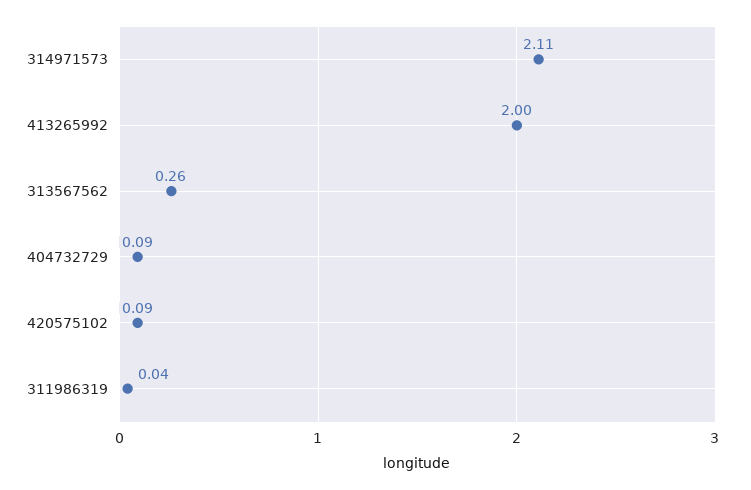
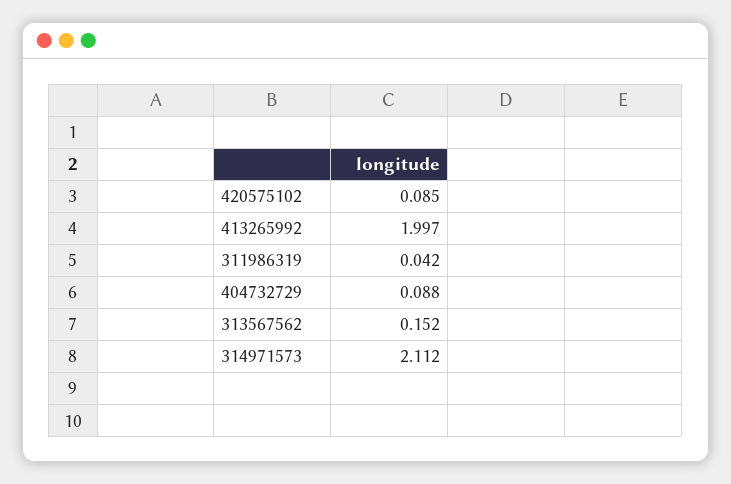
  {
    "314971573": 2.112,
    "413265992": 1.997,
-   "313567562": 0.26,
+   "313567562": 0.152,
    "404732729": 0.088,
    "420575102": 0.085,
    "311986319": 0.042
  }

